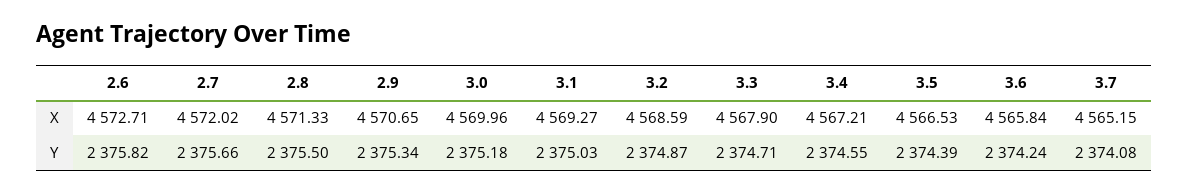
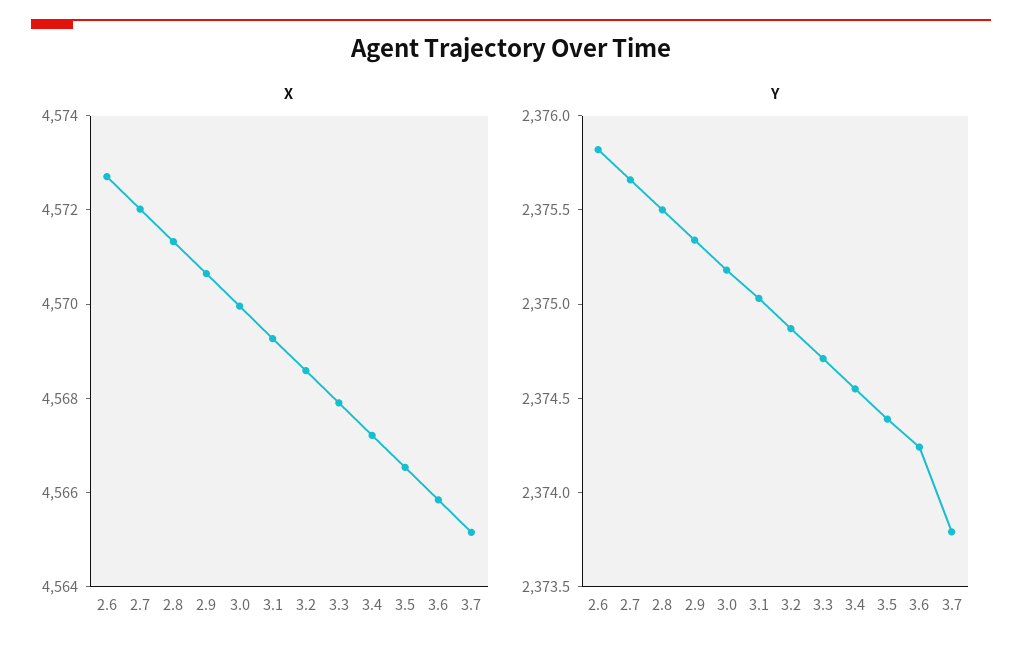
  {
    "X": {
      "2.6": 4572.71,
      "2.7": 4572.02,
      "2.8": 4571.33,
      "2.9": 4570.65,
      "3.0": 4569.96,
      "3.1": 4569.27,
      "3.2": 4568.59,
      "3.3": 4567.9,
      "3.4": 4567.21,
      "3.5": 4566.53,
      "3.6": 4565.84,
      "3.7": 4565.15
    },
    "Y": {
      "2.6": 2375.82,
      "2.7": 2375.66,
      "2.8": 2375.5,
      "2.9": 2375.34,
      "3.0": 2375.18,
      "3.1": 2375.03,
      "3.2": 2374.87,
      "3.3": 2374.71,
      "3.4": 2374.55,
      "3.5": 2374.39,
      "3.6": 2374.24,
-     "3.7": 2374.08
+     "3.7": 2373.8
    }
  }

